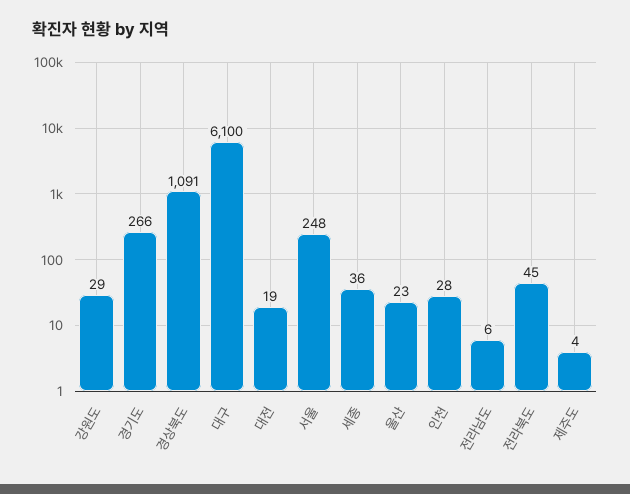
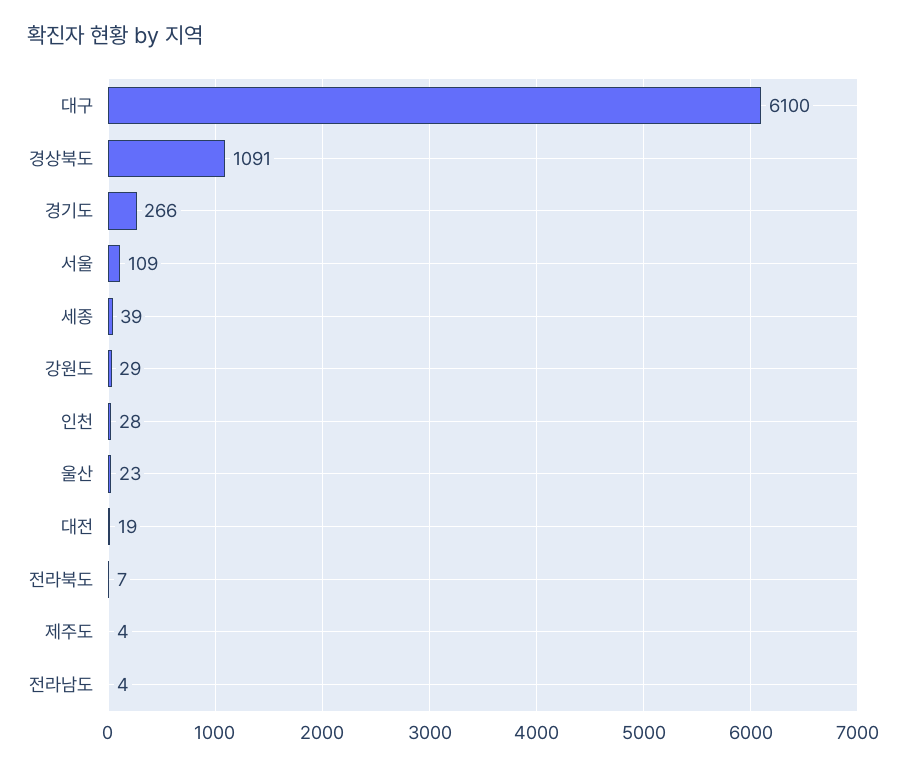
  {
    "강원도": 29,
    "경기도": 266,
    "경상북도": 1091,
    "대구": 6100,
    "대전": 19,
-   "서울": 248,
+   "서울": 109,
-   "세종": 36,
+   "세종": 39,
    "울산": 23,
    "인천": 28,
-   "전라남도": 6,
+   "전라남도": 4,
-   "전라북도": 45,
+   "전라북도": 7,
    "제주도": 4
  }

